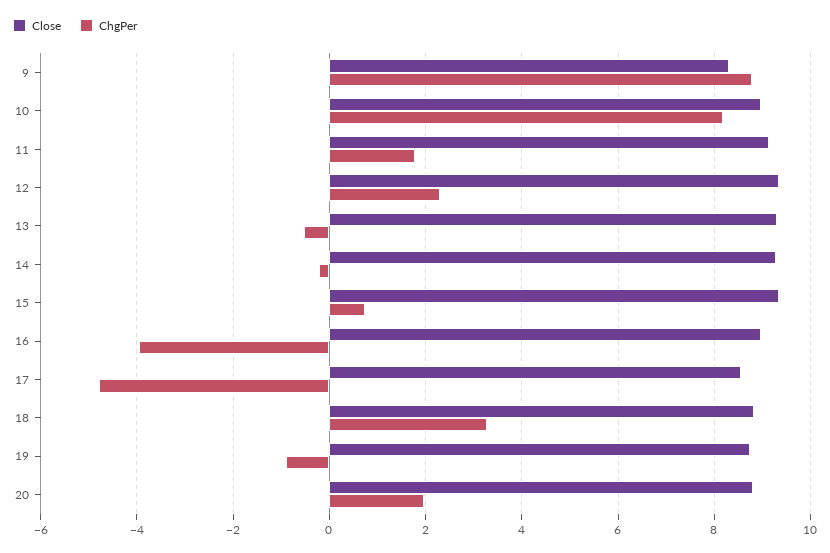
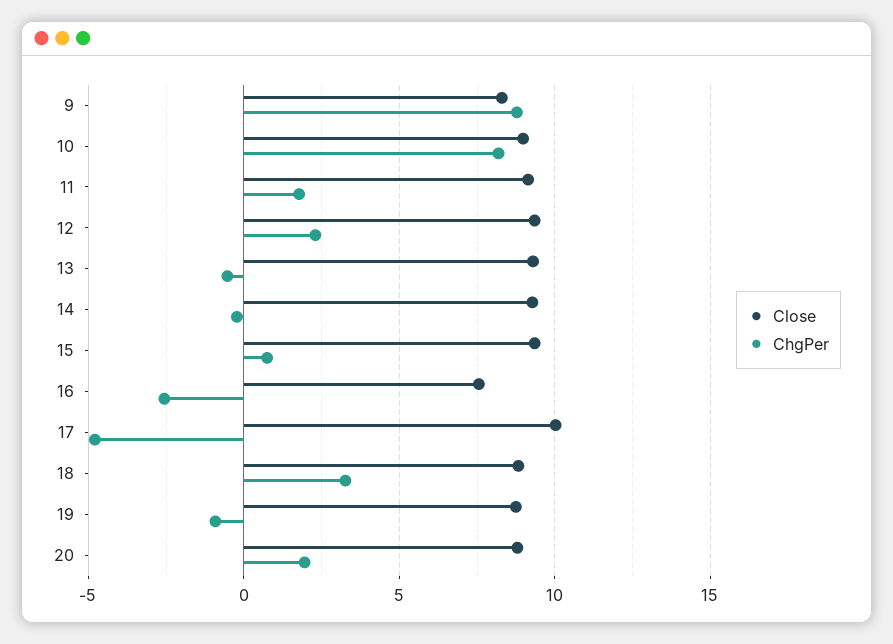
  {
    "Close": {
      "9": 8.4,
      "10": 9,
      "11": 9.2,
      "12": 9.4,
      "13": 9.4,
      "14": 9.2,
      "15": 9.4,
-     "16": 9,
+     "16": 7.5,
-     "17": 8.6,
+     "17": 10,
      "18": 8.8,
      "19": 8.8,
      "20": 8.8
    },
    "ChgPer": {
      "9": 8.8,
      "10": 8.2,
      "11": 1.8,
      "12": 2.4,
      "13": -0.6,
      "14": -0.2,
      "15": 0.8,
-     "16": -4,
+     "16": -2.5,
      "17": -4.8,
      "18": 3.2,
      "19": -1,
      "20": 2
    }
  }

